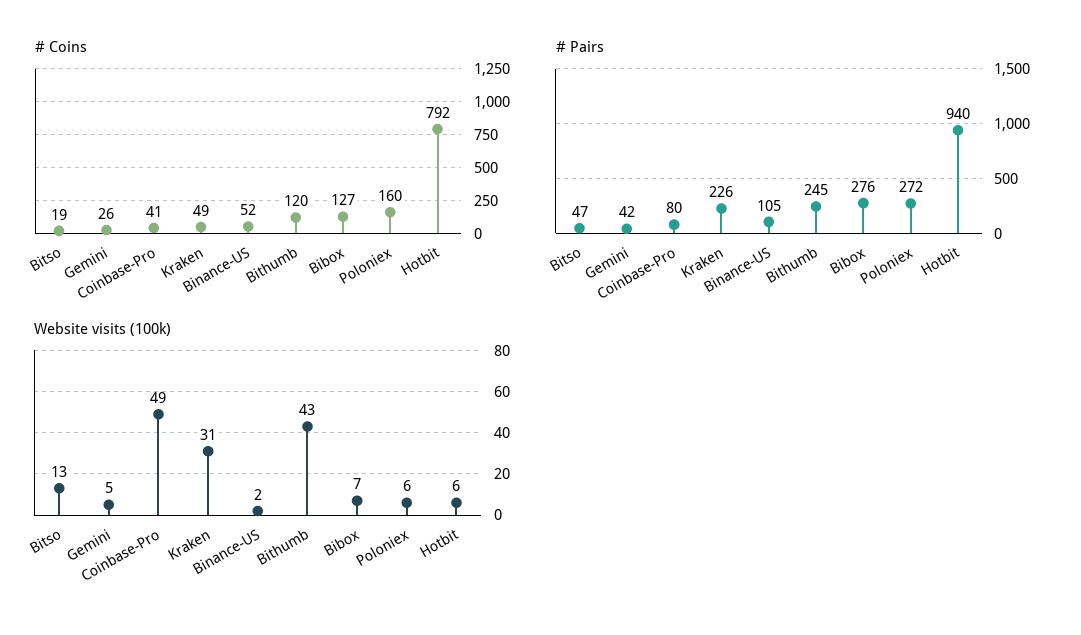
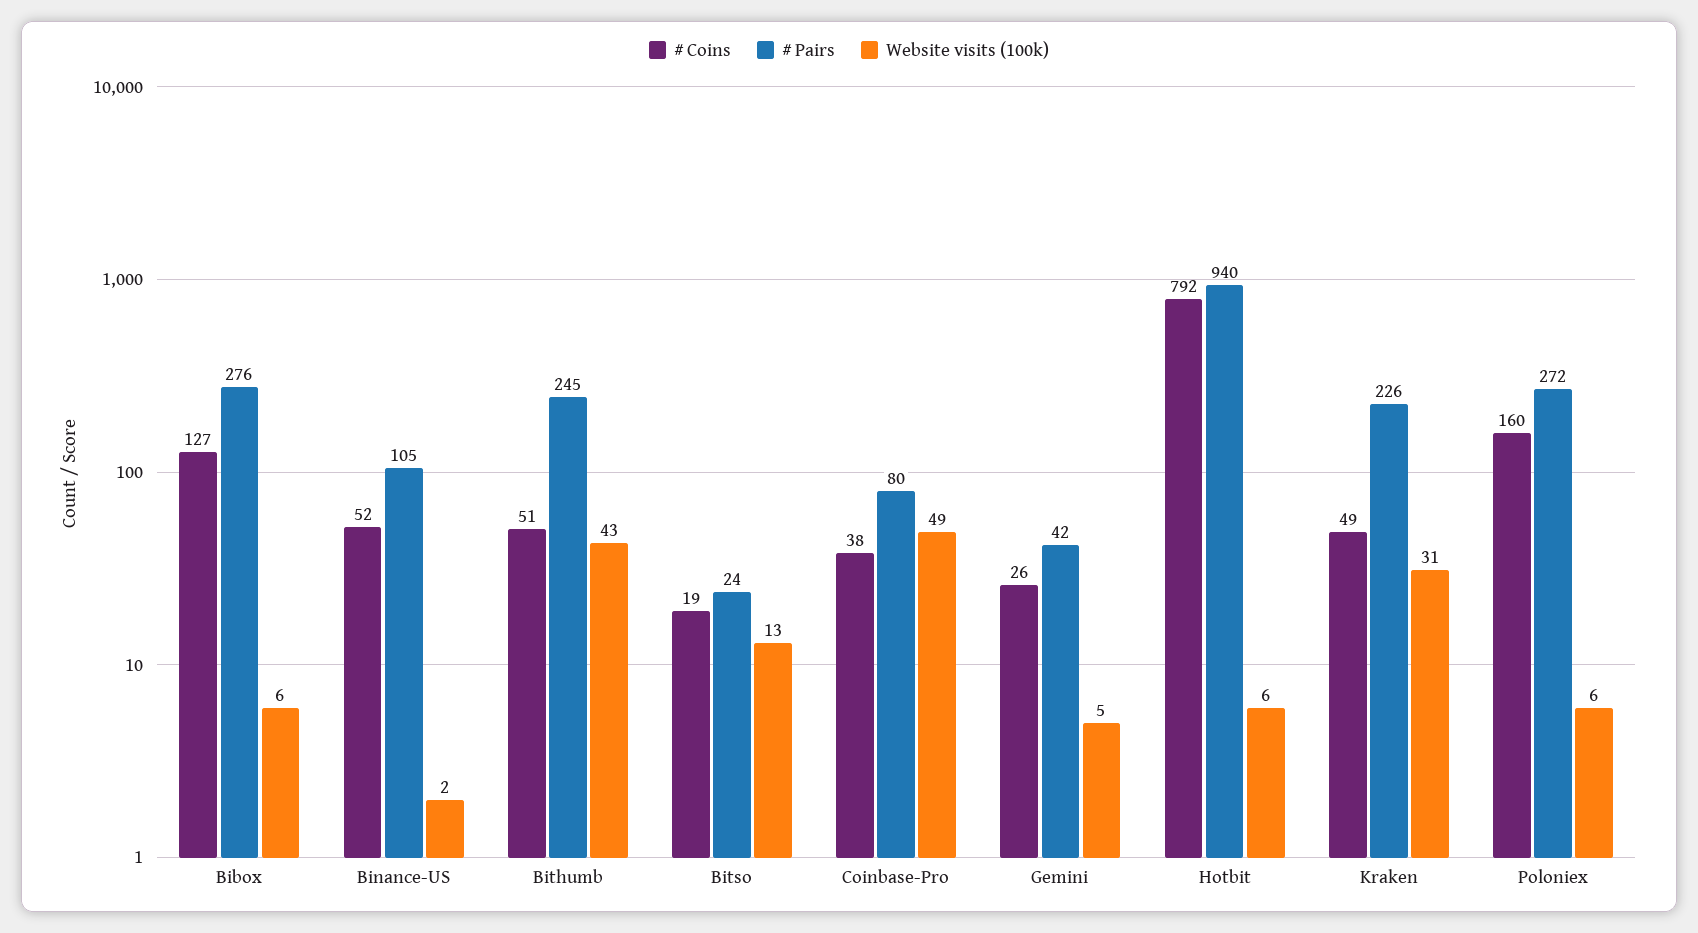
  {
    "# Coins": {
      "Bitso": 19,
      "Gemini": 26,
-     "Coinbase-Pro": 41,
+     "Coinbase-Pro": 38,
      "Kraken": 49,
      "Binance-US": 52,
-     "Bithumb": 120,
+     "Bithumb": 51,
      "Bibox": 127,
      "Poloniex": 160,
      "Hotbit": 792
    },
    "# Pairs": {
-     "Bitso": 47,
+     "Bitso": 24,
      "Gemini": 42,
      "Coinbase-Pro": 80,
      "Kraken": 226,
      "Binance-US": 105,
      "Bithumb": 245,
      "Bibox": 276,
      "Poloniex": 272,
      "Hotbit": 940
    },
    "Website visits (100k)": {
      "Bitso": 13,
      "Gemini": 5,
      "Coinbase-Pro": 49,
      "Kraken": 31,
      "Binance-US": 2,
      "Bithumb": 43,
-     "Bibox": 7,
+     "Bibox": 6,
      "Poloniex": 6,
      "Hotbit": 6
    }
  }

